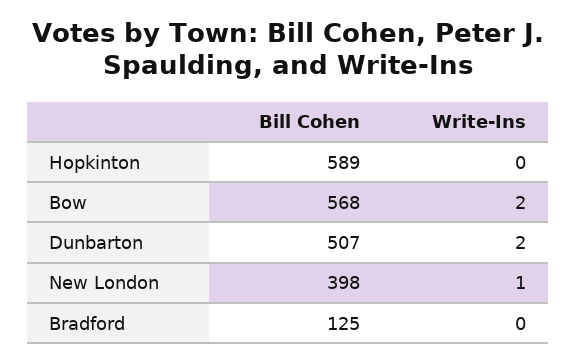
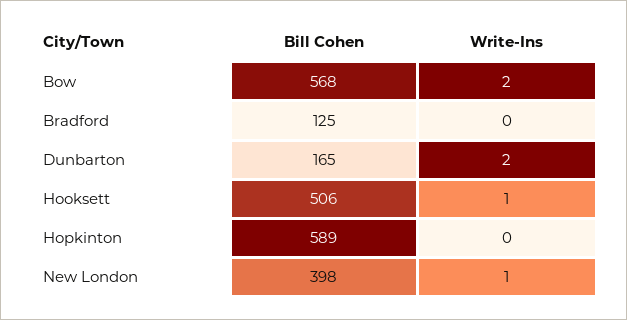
  {
    "Bill Cohen": {
      "Hopkinton": 589,
      "Bow": 568,
-     "Dunbarton": 507,
+     "Dunbarton": 165,
      "New London": 398,
-     "Bradford": 125
+     "Bradford": 125,
+     "Hooksett": 506
    },
    "Write-Ins": {
      "Hopkinton": 0,
      "Bow": 2,
      "Dunbarton": 2,
      "New London": 1,
-     "Bradford": 0
+     "Bradford": 0,
+     "Hooksett": 1
    }
  }

